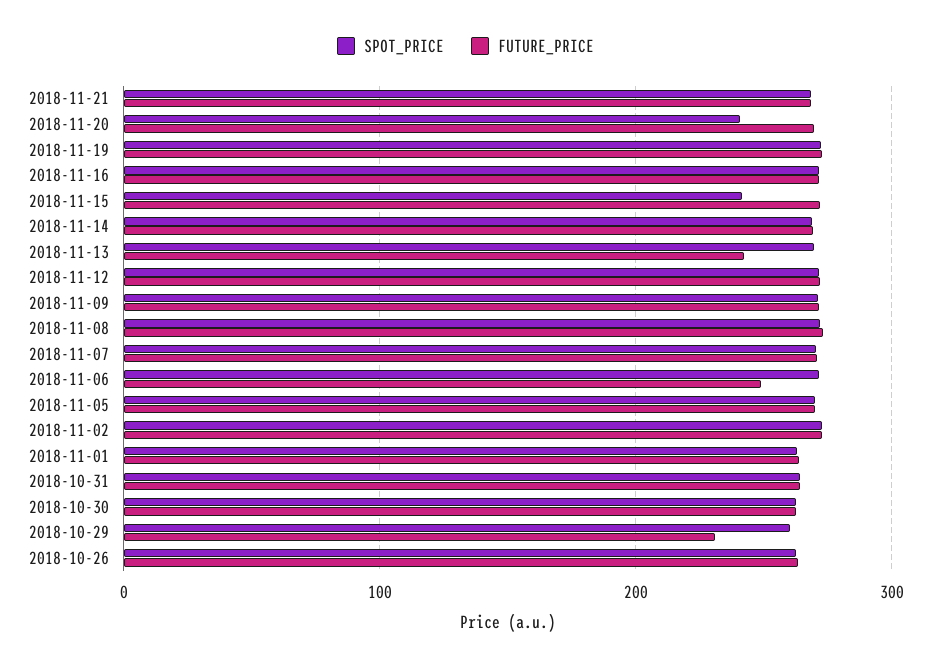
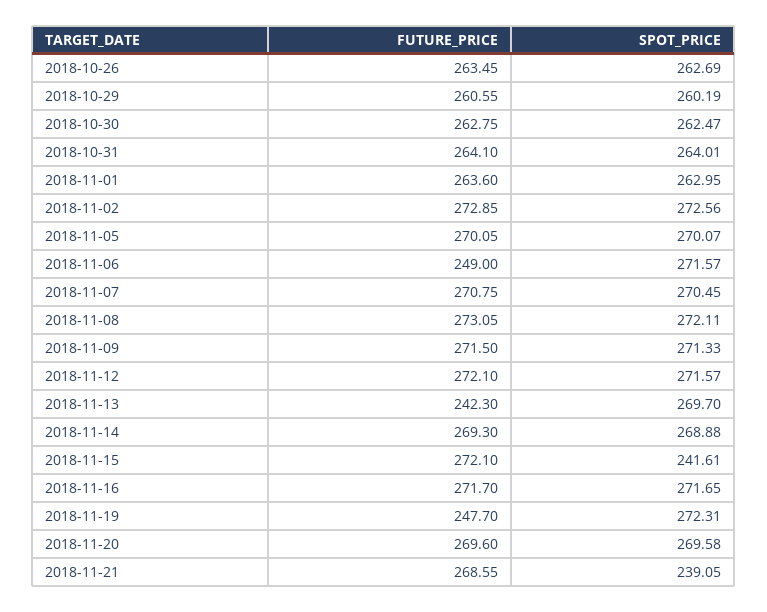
  {
    "SPOT_PRICE": {
-     "2018-11-21": 270,
+     "2018-11-21": 239.05,
-     "2018-11-20": 240,
+     "2018-11-20": 269.58,
      "2018-11-19": 272.31,
      "2018-11-16": 271.65,
      "2018-11-15": 241.61,
      "2018-11-14": 268.88,
      "2018-11-13": 269.7,
      "2018-11-12": 271.57,
      "2018-11-09": 271.33,
      "2018-11-08": 272.11,
      "2018-11-07": 270.45,
      "2018-11-06": 271.57,
      "2018-11-05": 270.07,
      "2018-11-02": 272.56,
      "2018-11-01": 262.95,
      "2018-10-31": 264.01,
      "2018-10-30": 262.47,
      "2018-10-29": 260.19,
      "2018-10-26": 262.69
    },
    "FUTURE_PRICE": {
      "2018-11-21": 268.55,
      "2018-11-20": 269.6,
-     "2018-11-19": 270,
+     "2018-11-19": 247.7,
      "2018-11-16": 271.7,
      "2018-11-15": 272.1,
      "2018-11-14": 269.3,
      "2018-11-13": 242.3,
      "2018-11-12": 272.1,
      "2018-11-09": 271.5,
      "2018-11-08": 273.05,
      "2018-11-07": 270.75,
      "2018-11-06": 249,
      "2018-11-05": 270.05,
      "2018-11-02": 272.85,
      "2018-11-01": 263.6,
      "2018-10-31": 264.1,
      "2018-10-30": 262.75,
-     "2018-10-29": 230,
+     "2018-10-29": 260.55,
      "2018-10-26": 263.45
    }
  }

